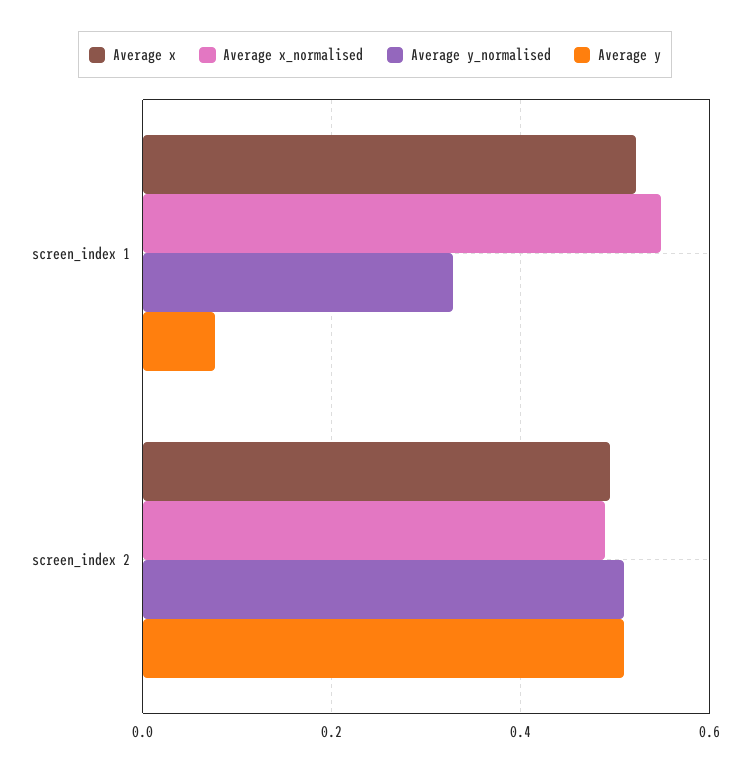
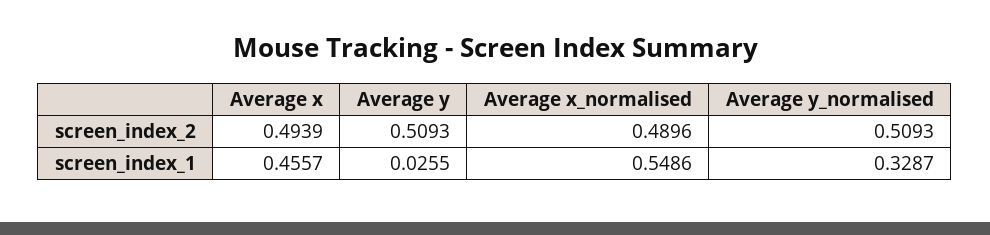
  {
    "Average x": {
-     "screen_index 1": 0.52,
+     "screen_index 1": 0.4557,
      "screen_index 2": 0.4939
    },
    "Average x_normalised": {
      "screen_index 1": 0.5486,
      "screen_index 2": 0.4896
    },
    "Average y_normalised": {
      "screen_index 1": 0.3287,
      "screen_index 2": 0.5093
    },
    "Average y": {
-     "screen_index 1": 0.08,
+     "screen_index 1": 0.0255,
      "screen_index 2": 0.5093
    }
  }

